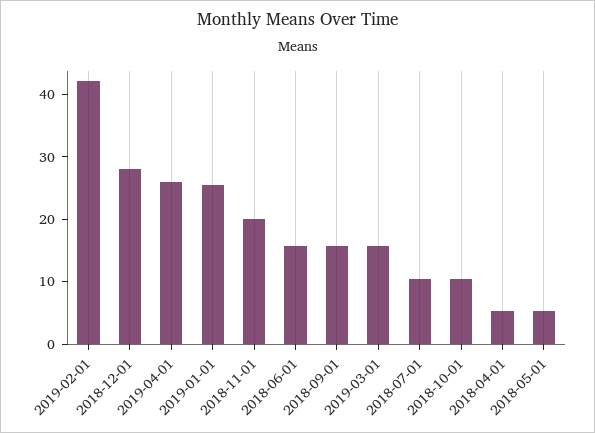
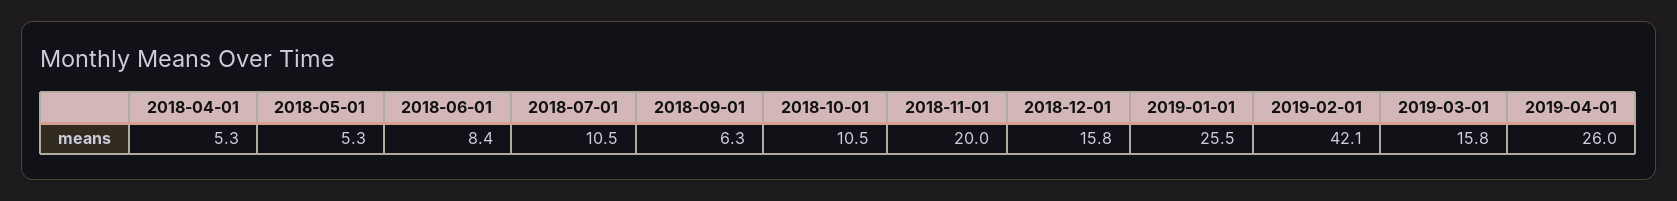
  {
    "2019-02-01": 42.1,
-   "2018-12-01": 28,
+   "2018-12-01": 15.8,
    "2019-04-01": 26,
    "2019-01-01": 25.5,
    "2018-11-01": 20,
-   "2018-06-01": 16,
+   "2018-06-01": 8.4,
-   "2018-09-01": 16,
+   "2018-09-01": 6.3,
    "2019-03-01": 15.8,
    "2018-07-01": 10.5,
    "2018-10-01": 10.5,
    "2018-04-01": 5.3,
    "2018-05-01": 5.3
  }

